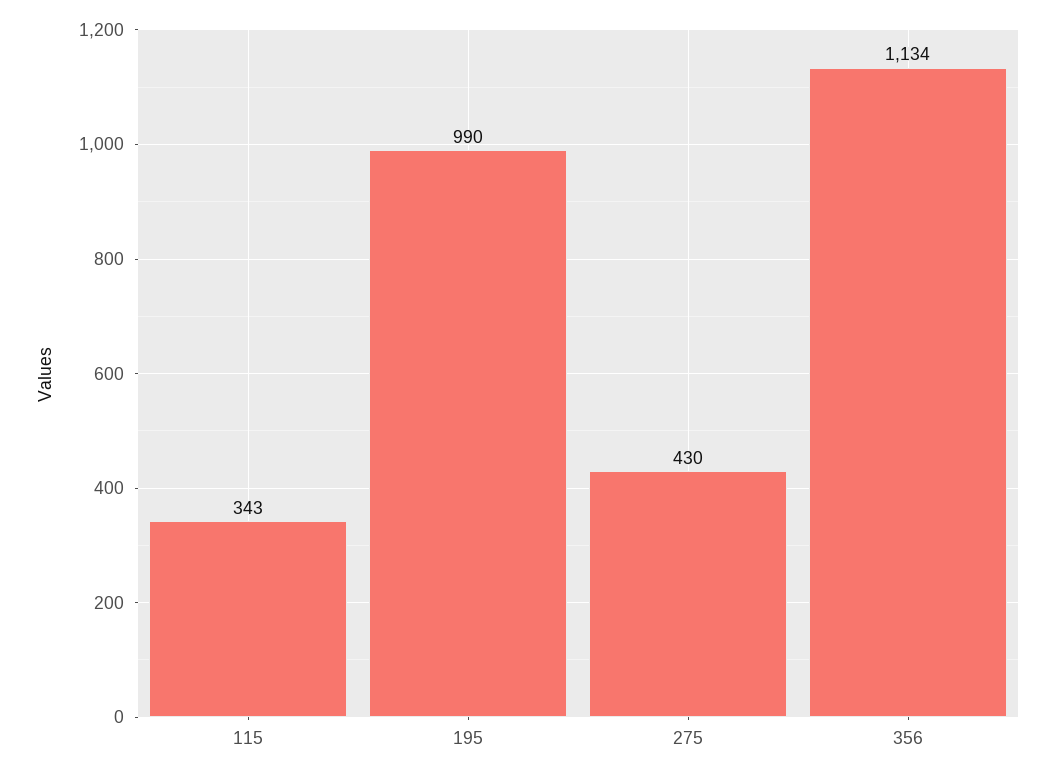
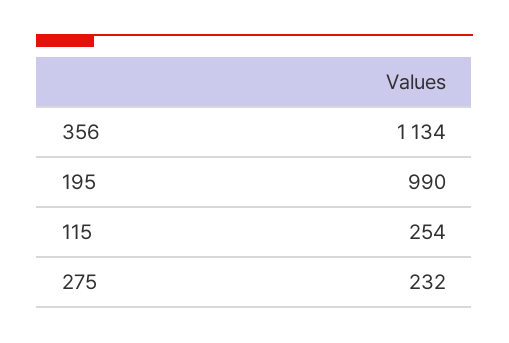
  {
-   "115": 343,
+   "115": 254,
    "195": 990,
-   "275": 430,
+   "275": 232,
    "356": 1134
  }

